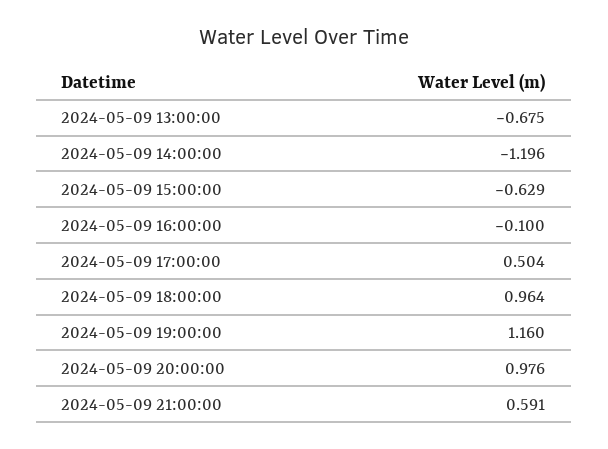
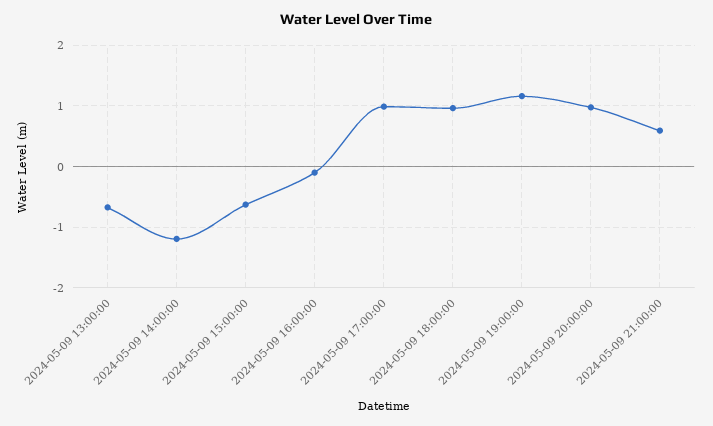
  {
    "2024-05-09 13:00:00": -0.675,
    "2024-05-09 14:00:00": -1.196,
    "2024-05-09 15:00:00": -0.629,
    "2024-05-09 16:00:00": -0.1,
-   "2024-05-09 17:00:00": 0.504,
+   "2024-05-09 17:00:00": 1,
    "2024-05-09 18:00:00": 0.964,
    "2024-05-09 19:00:00": 1.16,
    "2024-05-09 20:00:00": 0.976,
    "2024-05-09 21:00:00": 0.591
  }

